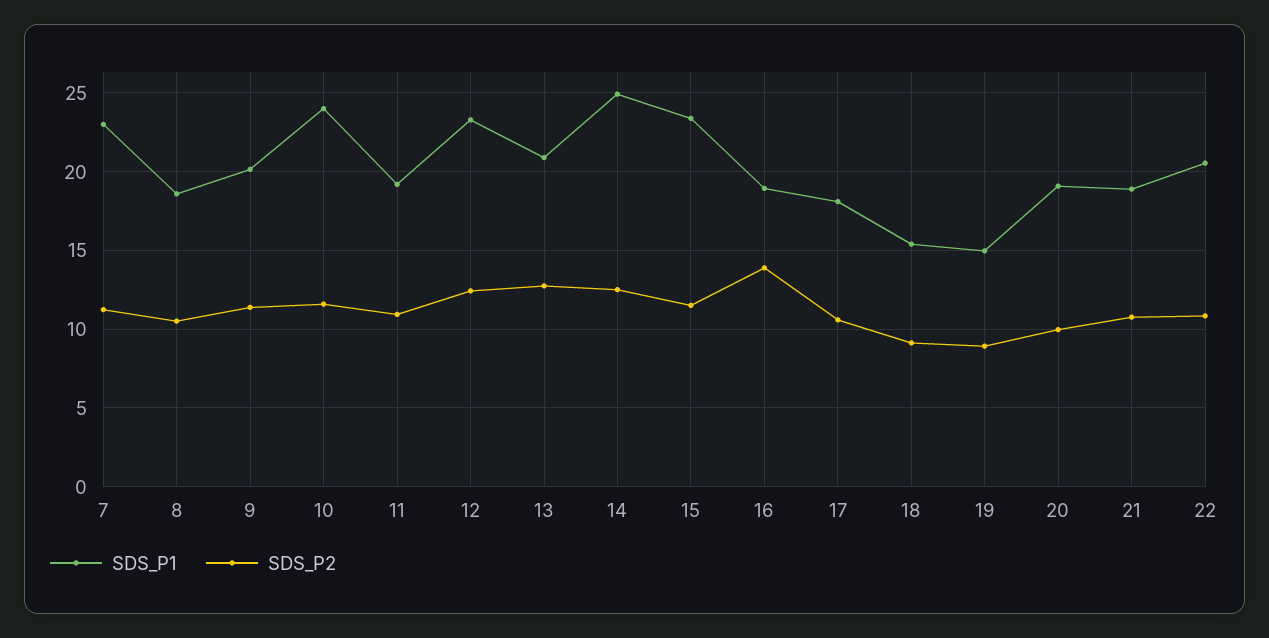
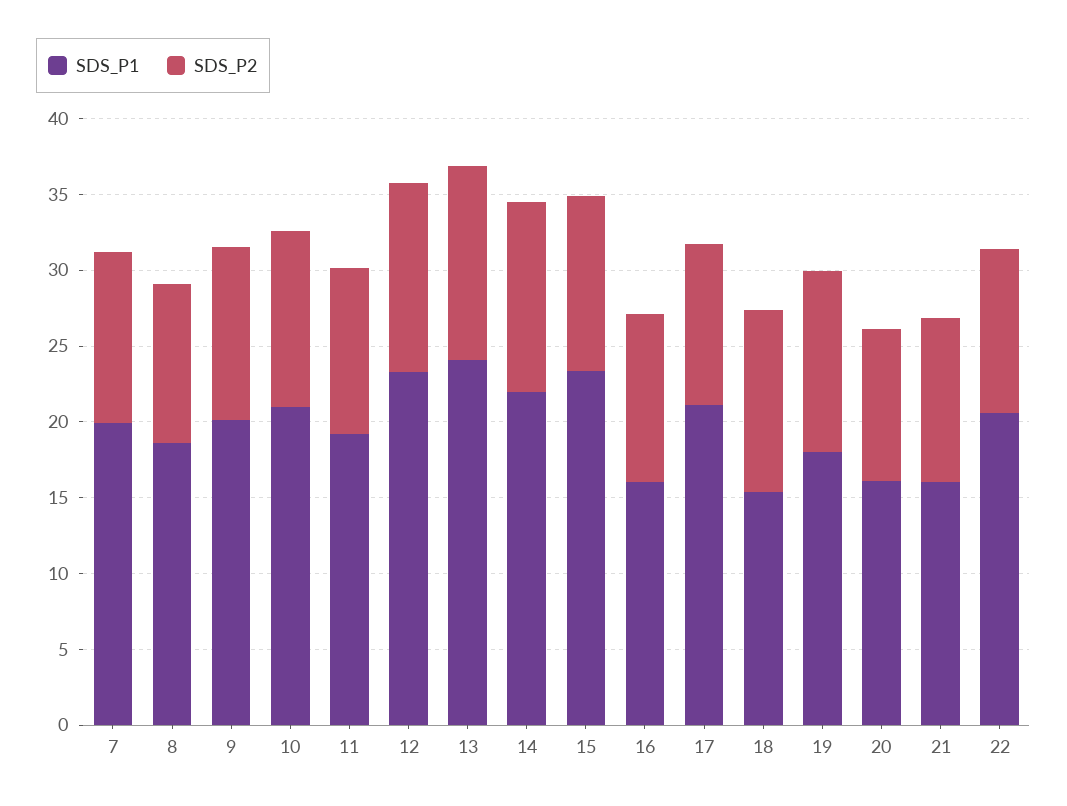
  {
    "SDS_P1": {
-     "7": 23,
+     "7": 20,
      "8": 18.5,
      "9": 20,
-     "10": 24,
+     "10": 21,
      "11": 19,
      "12": 23.5,
-     "13": 21,
+     "13": 24,
-     "14": 25,
+     "14": 22,
      "15": 23.5,
-     "16": 19,
+     "16": 16,
-     "17": 18,
+     "17": 21,
      "18": 15.5,
-     "19": 15,
+     "19": 18,
-     "20": 19,
+     "20": 16,
-     "21": 19,
+     "21": 16,
      "22": 20.5
    },
    "SDS_P2": {
      "7": 11.5,
      "8": 10.5,
      "9": 11.5,
      "10": 11.5,
      "11": 11,
      "12": 12.5,
      "13": 13,
      "14": 12.5,
      "15": 11.5,
-     "16": 14,
+     "16": 11,
      "17": 10.5,
-     "18": 9,
+     "18": 12,
-     "19": 9,
+     "19": 12,
      "20": 10,
      "21": 11,
      "22": 11
    }
  }

